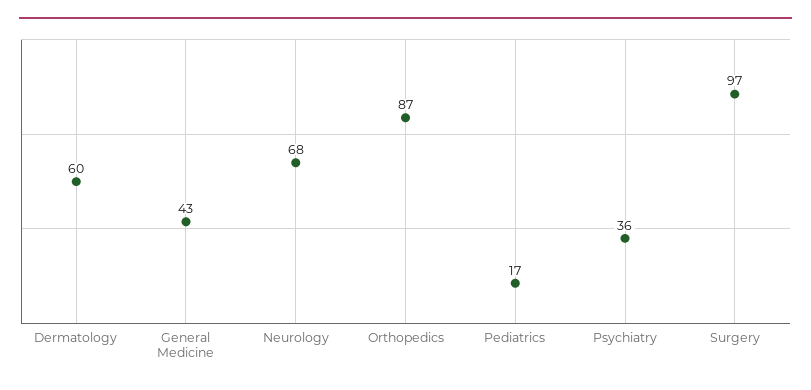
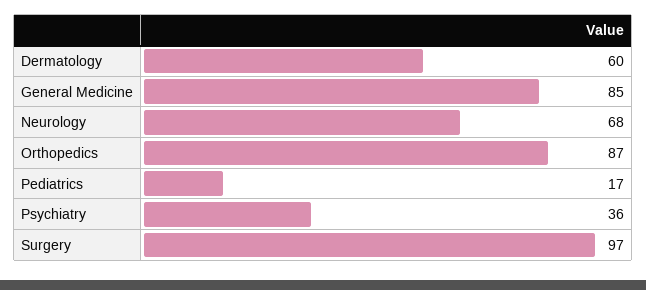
  {
    "Dermatology": 60,
-   "General Medicine": 43,
+   "General Medicine": 85,
    "Neurology": 68,
    "Orthopedics": 87,
    "Pediatrics": 17,
    "Psychiatry": 36,
    "Surgery": 97
  }

